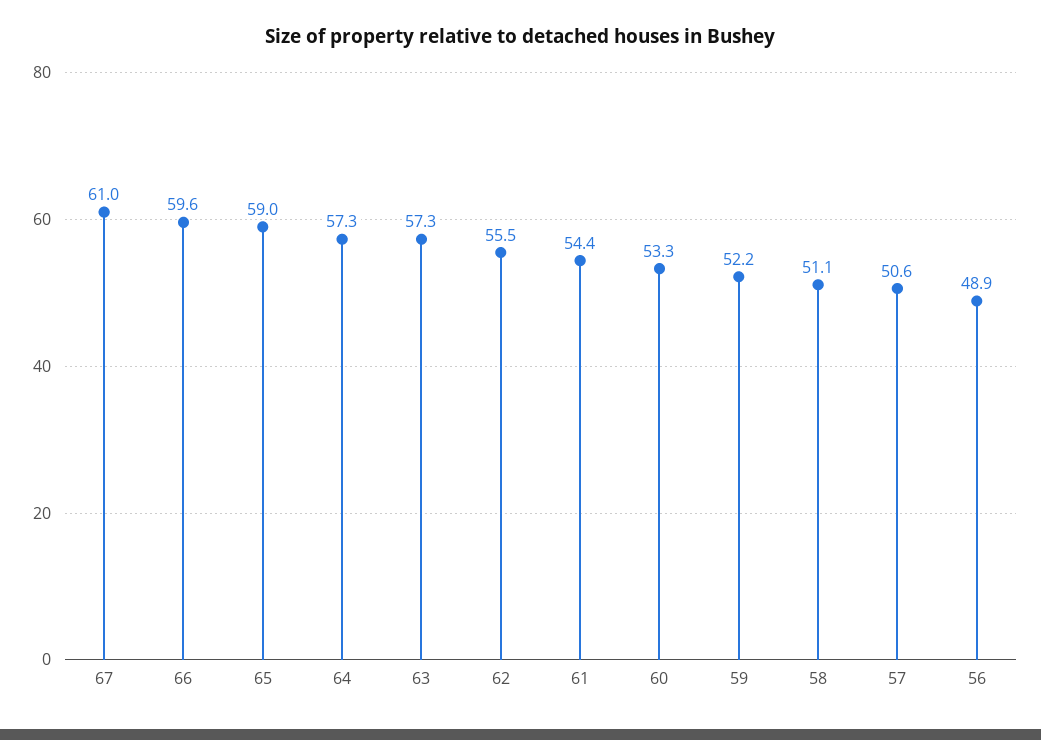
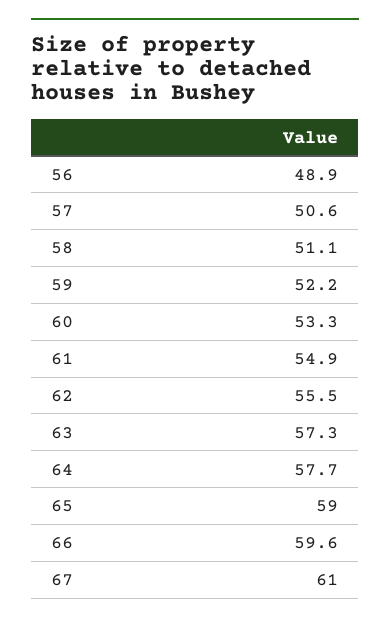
  {
    "67": 61,
    "66": 59.6,
    "65": 59,
-   "64": 57.3,
+   "64": 57.7,
    "63": 57.3,
    "62": 55.5,
-   "61": 54.4,
+   "61": 54.9,
    "60": 53.3,
    "59": 52.2,
    "58": 51.1,
    "57": 50.6,
    "56": 48.9
  }

